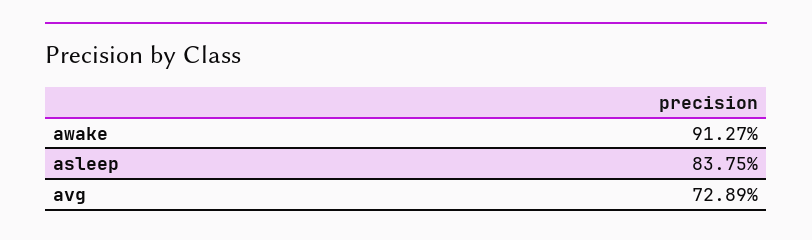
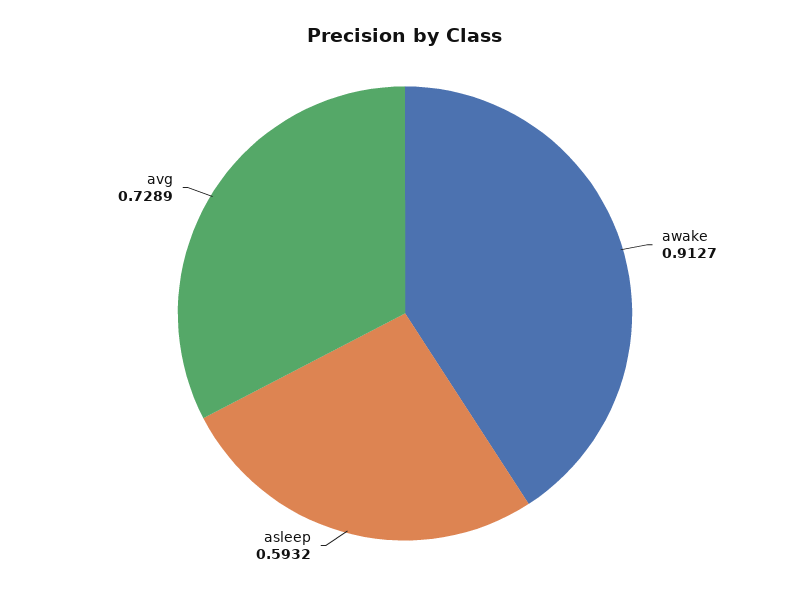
  {
    "awake": 0.9127,
-   "asleep": 0.8375,
+   "asleep": 0.5932,
    "avg": 0.7289
  }

